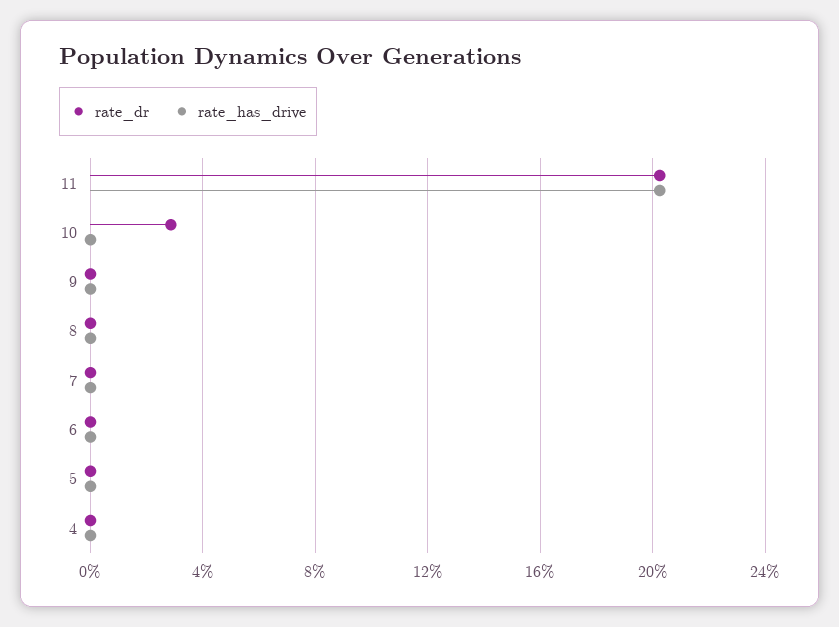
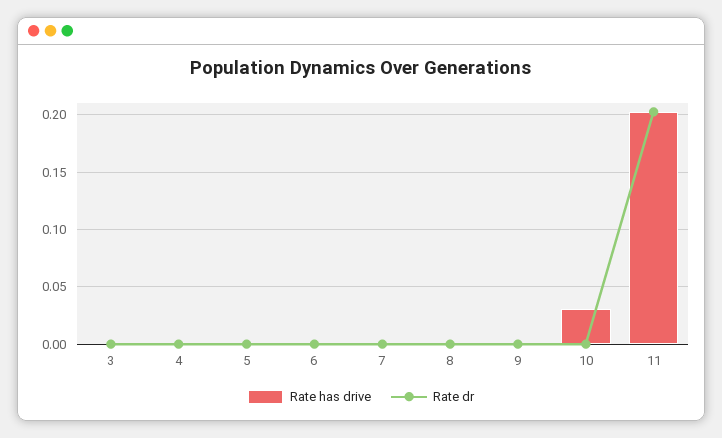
  {
    "rate_dr": {
      "11": 0.2,
-     "10": 0.03,
+     "10": 0,
      "9": 0,
      "8": 0,
      "7": 0,
      "6": 0,
      "5": 0,
-     "4": 0
+     "4": 0,
+     "3": 0
    },
    "rate_has_drive": {
      "11": 0.2,
-     "10": 0,
+     "10": 0.03,
      "9": 0,
      "8": 0,
      "7": 0,
      "6": 0,
      "5": 0,
-     "4": 0
+     "4": 0,
+     "3": 0
    }
  }

